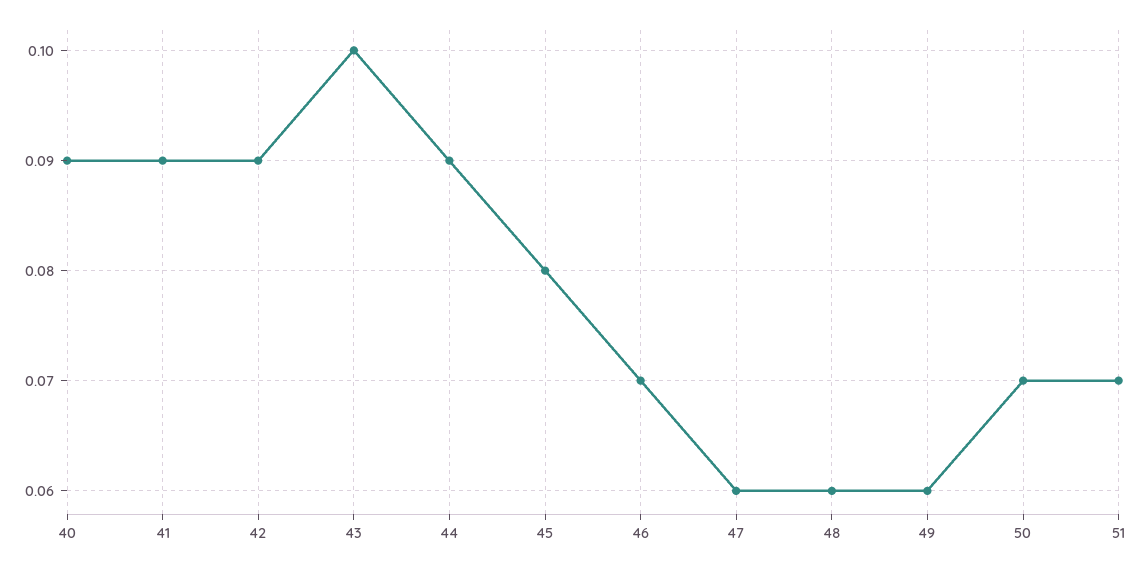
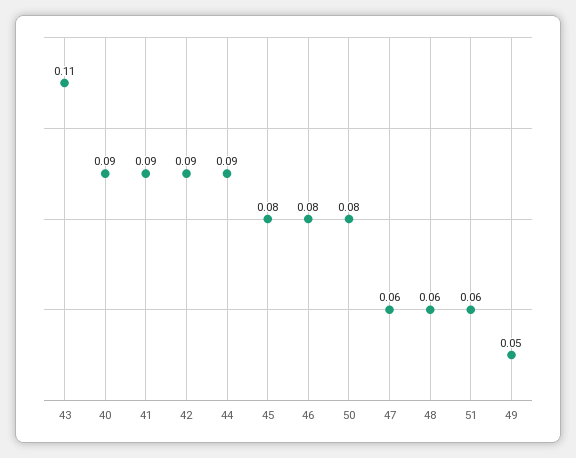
  {
    "40": 0.09,
    "41": 0.09,
    "42": 0.09,
-   "43": 0.1,
+   "43": 0.11,
    "44": 0.09,
    "45": 0.08,
-   "46": 0.07,
+   "46": 0.08,
    "47": 0.06,
    "48": 0.06,
-   "49": 0.06,
+   "49": 0.05,
-   "50": 0.07,
+   "50": 0.08,
-   "51": 0.07
+   "51": 0.06
  }

